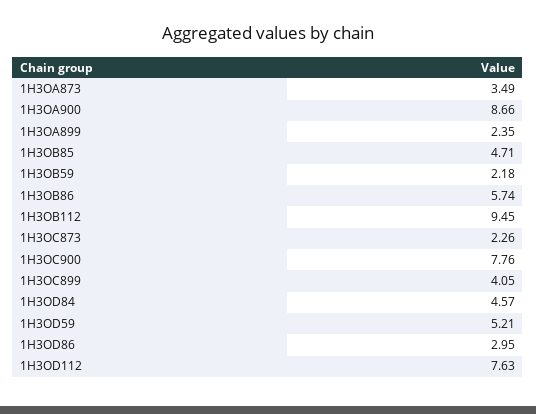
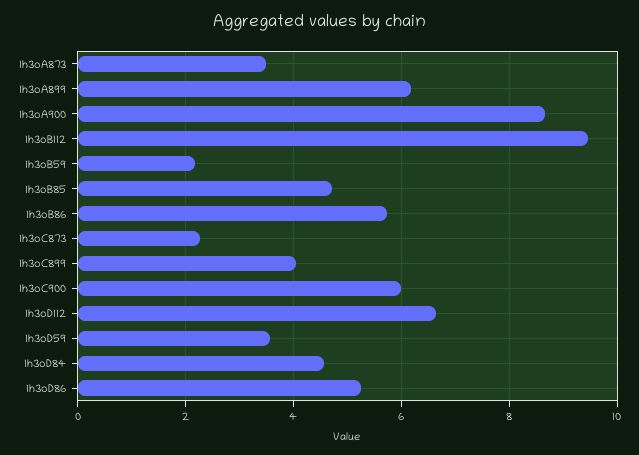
  {
    "1H3OA873": 3.49,
    "1H3OA900": 8.66,
-   "1H3OA899": 2.35,
+   "1H3OA899": 6.2,
    "1H3OB85": 4.71,
    "1H3OB59": 2.18,
    "1H3OB86": 5.74,
    "1H3OB112": 9.45,
    "1H3OC873": 2.26,
-   "1H3OC900": 7.76,
+   "1H3OC900": 6,
    "1H3OC899": 4.05,
    "1H3OD84": 4.57,
-   "1H3OD59": 5.21,
+   "1H3OD59": 3.6,
-   "1H3OD86": 2.95,
+   "1H3OD86": 5.2,
-   "1H3OD112": 7.63
+   "1H3OD112": 6.6
  }

